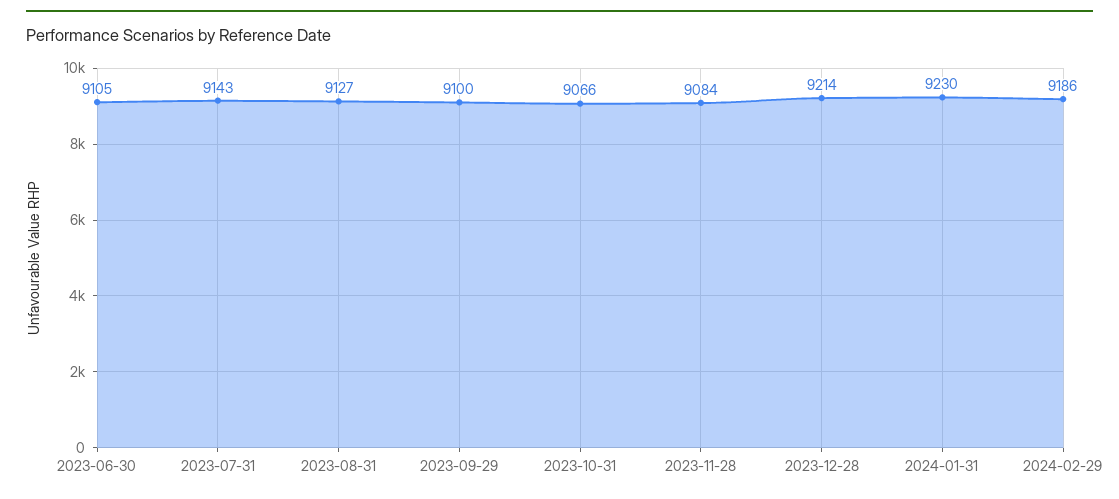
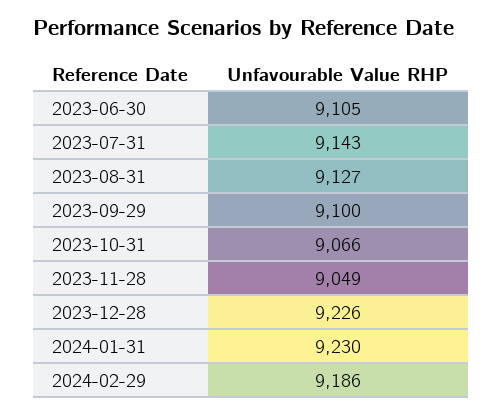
  {
    "2023-06-30": 9105,
    "2023-07-31": 9143,
    "2023-08-31": 9127,
    "2023-09-29": 9100,
    "2023-10-31": 9066,
-   "2023-11-28": 9084,
+   "2023-11-28": 9049,
-   "2023-12-28": 9214,
+   "2023-12-28": 9226,
    "2024-01-31": 9230,
    "2024-02-29": 9186
  }

